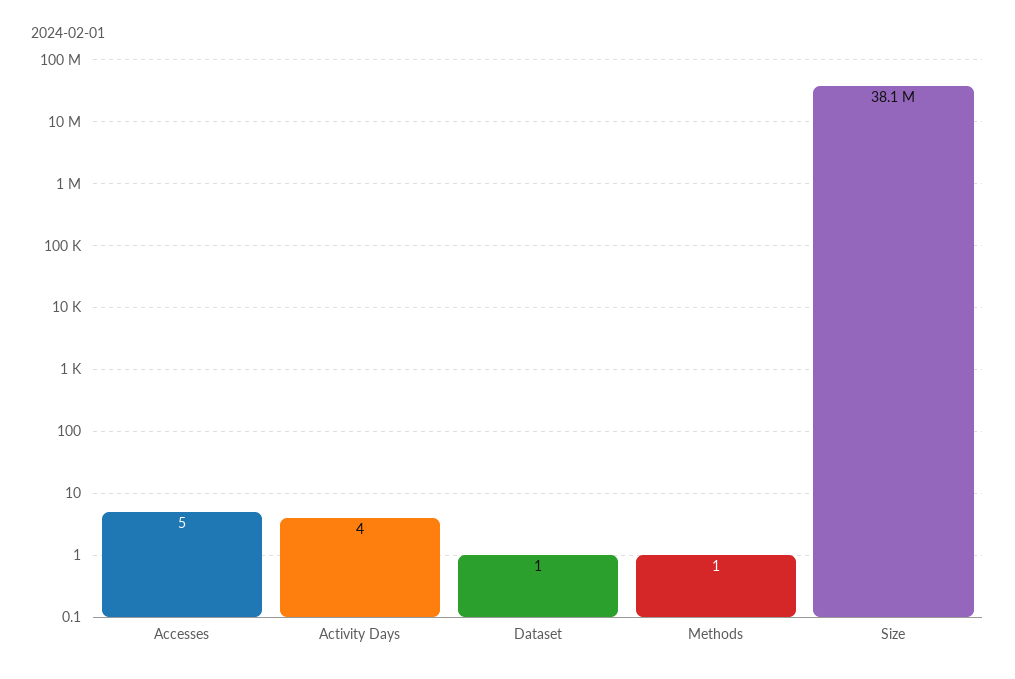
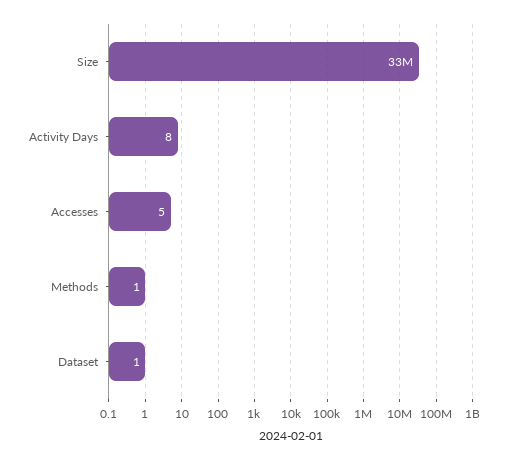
  {
    "Accesses": 5,
-   "Activity Days": 4,
+   "Activity Days": 8,
    "Dataset": 1,
    "Methods": 1,
-   "Size": 38100000
+   "Size": 33000000
  }

